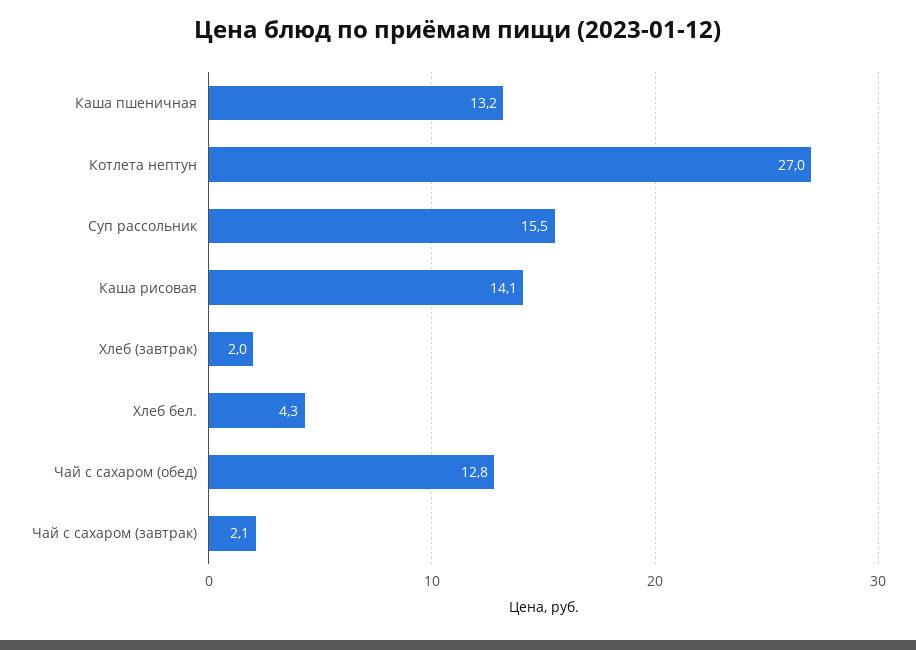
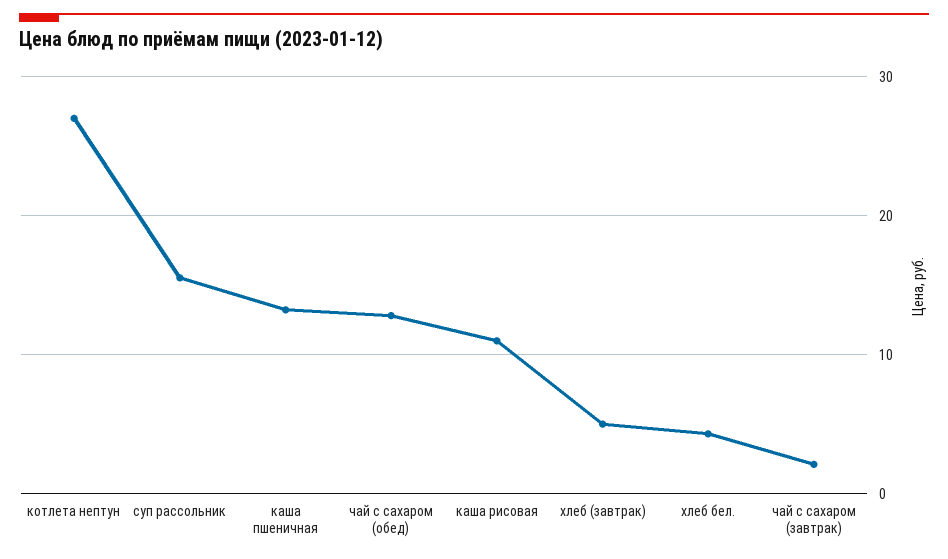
  {
    "Каша пшеничная": 13.2,
    "Котлета нептун": 27,
    "Суп рассольник": 15.5,
-   "Каша рисовая": 14.1,
+   "Каша рисовая": 11,
-   "Хлеб (завтрак)": 2,
+   "Хлеб (завтрак)": 5,
    "Хлеб бел.": 4.3,
    "Чай с сахаром (обед)": 12.8,
    "Чай с сахаром (завтрак)": 2.1
  }

